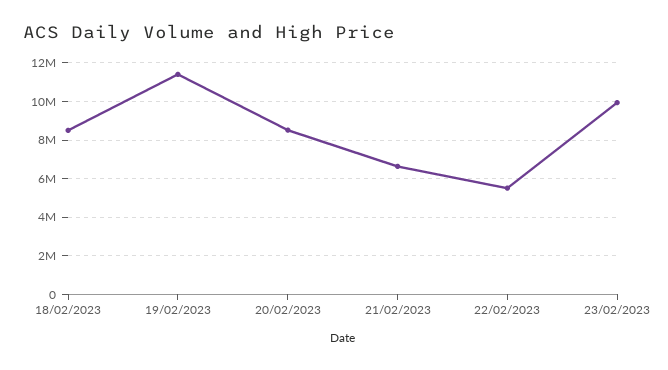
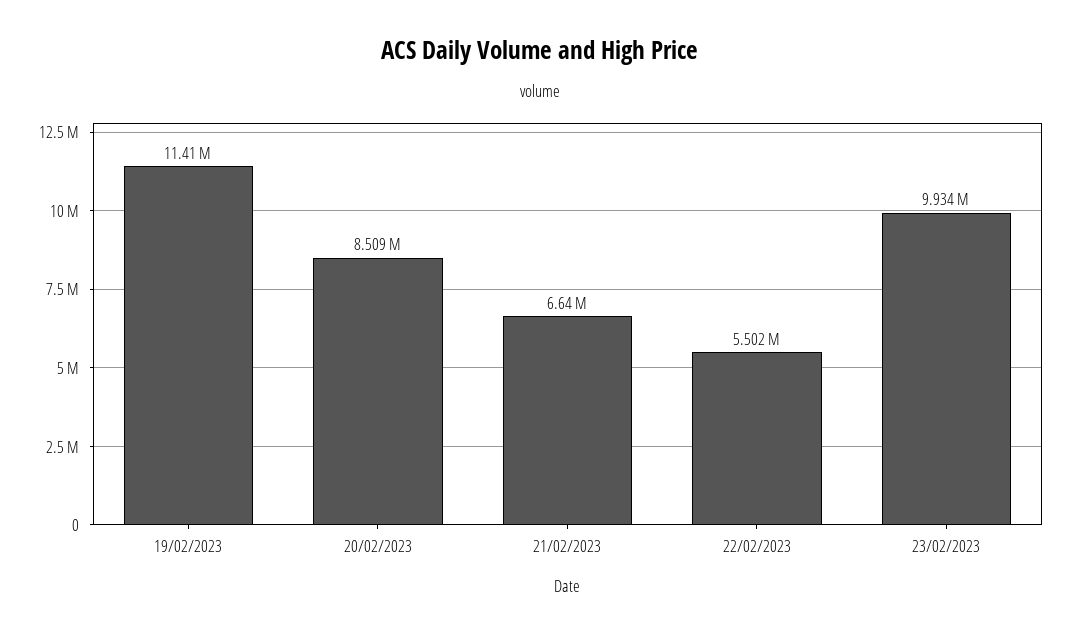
  {
-   "18/02/2023": 8500000,
    "19/02/2023": 11410000,
    "20/02/2023": 8509000,
    "21/02/2023": 6640000,
    "22/02/2023": 5502000,
    "23/02/2023": 9934000
  }

